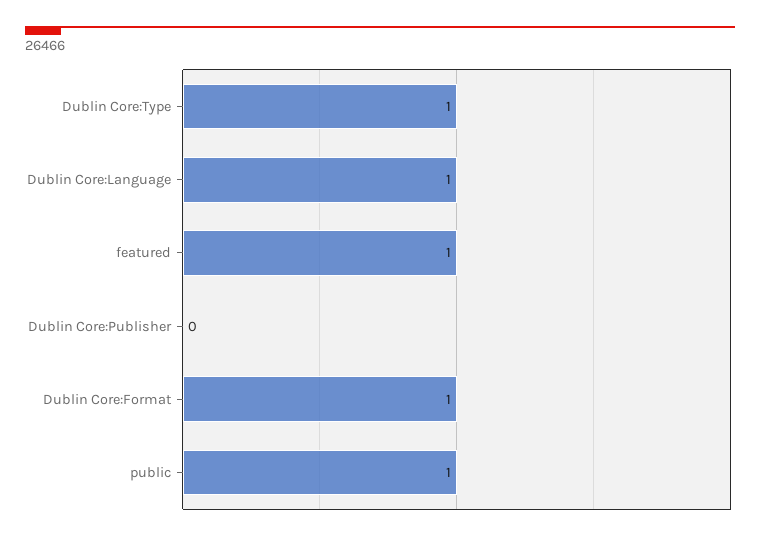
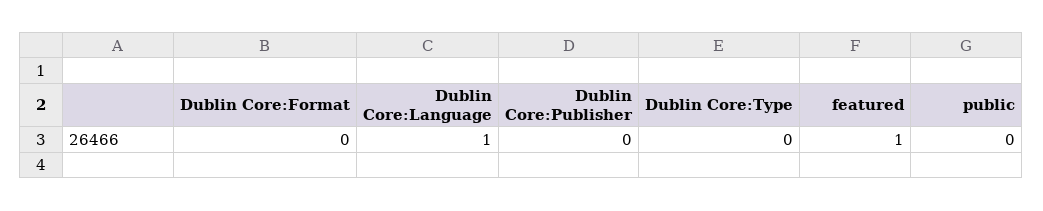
  {
-   "Dublin Core:Type": 1,
+   "Dublin Core:Type": 0,
    "Dublin Core:Language": 1,
    "featured": 1,
    "Dublin Core:Publisher": 0,
-   "Dublin Core:Format": 1,
+   "Dublin Core:Format": 0,
-   "public": 1
+   "public": 0
  }

